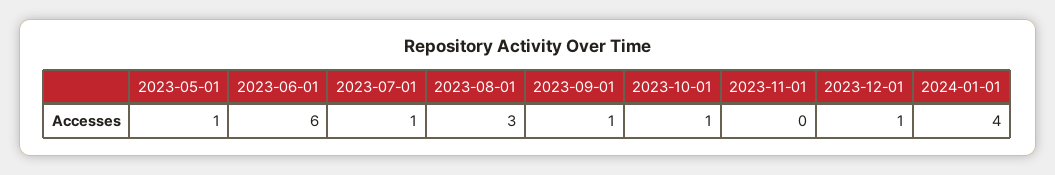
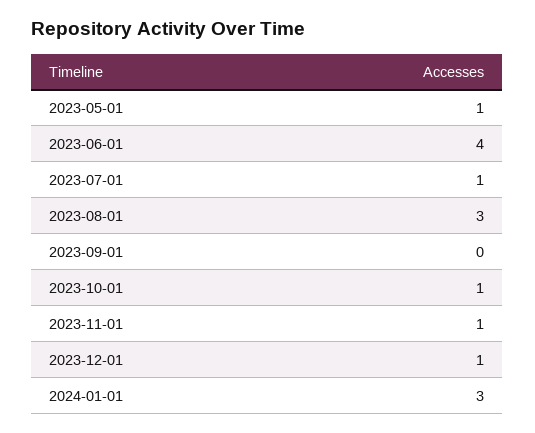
  {
    "2023-05-01": 1,
-   "2023-06-01": 6,
+   "2023-06-01": 4,
    "2023-07-01": 1,
    "2023-08-01": 3,
-   "2023-09-01": 1,
+   "2023-09-01": 0,
    "2023-10-01": 1,
-   "2023-11-01": 0,
+   "2023-11-01": 1,
    "2023-12-01": 1,
-   "2024-01-01": 4
+   "2024-01-01": 3
  }

